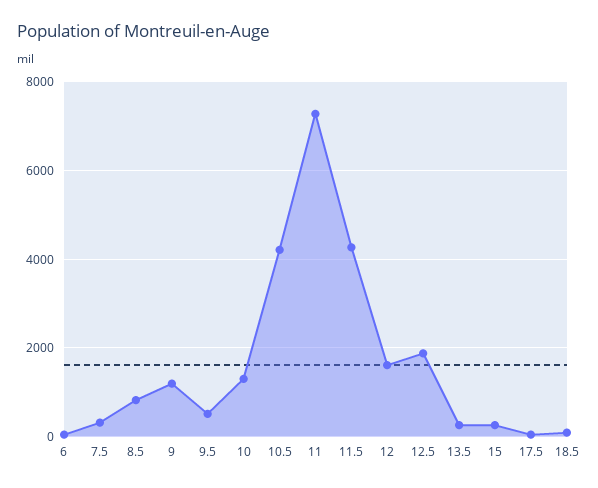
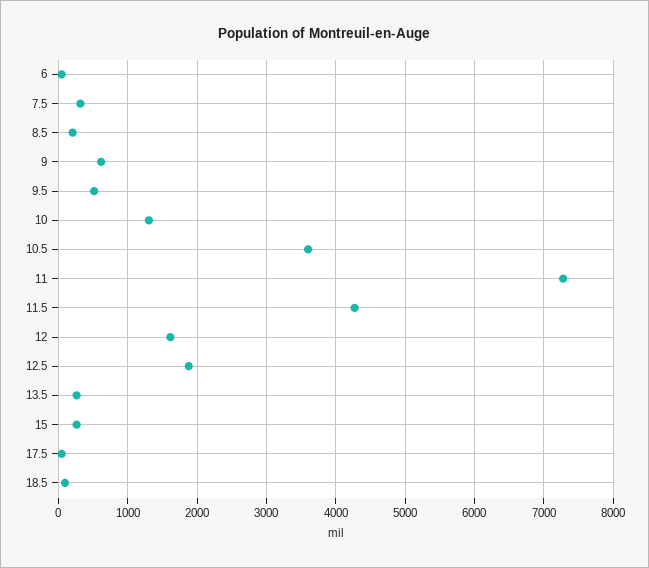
  {
    "6": 0,
    "7.5": 300,
-   "8.5": 800,
+   "8.5": 200,
-   "9": 1200,
+   "9": 600,
    "9.5": 500,
    "10": 1300,
-   "10.5": 4200,
+   "10.5": 3600,
    "11": 7300,
    "11.5": 4300,
    "12": 1600,
    "12.5": 1900,
    "13.5": 300,
    "15": 300,
    "17.5": 0,
    "18.5": 100
  }

